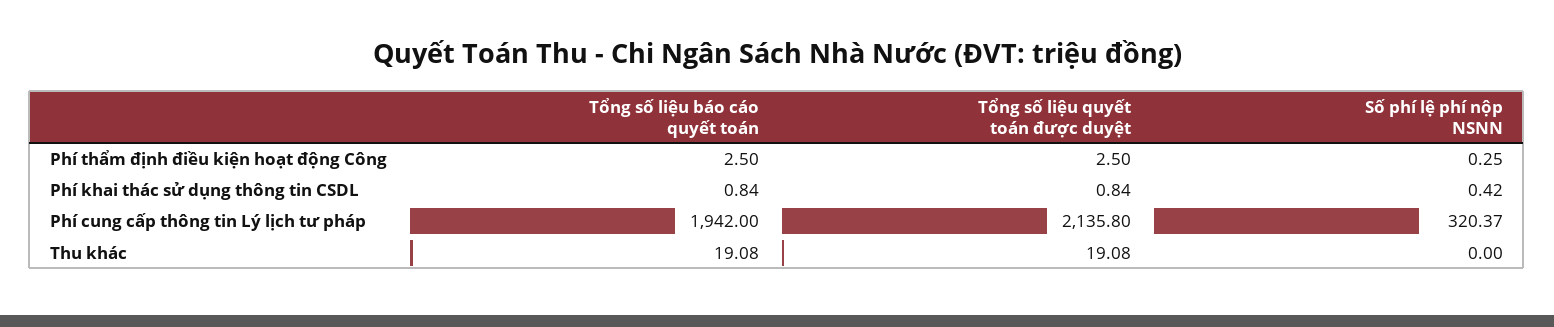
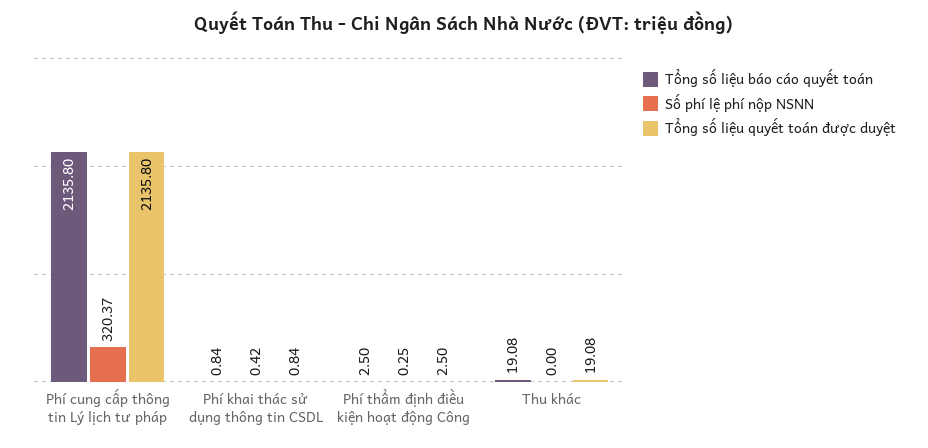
  {
    "Tổng số liệu báo cáo quyết toán": {
      "Phí thẩm định điều kiện hoạt động Công": 2.5,
      "Phí khai thác sử dụng thông tin CSDL": 0.84,
-     "Phí cung cấp thông tin Lý lịch tư pháp": 1942,
+     "Phí cung cấp thông tin Lý lịch tư pháp": 2135.8,
      "Thu khác": 19.08
    },
    "Tổng số liệu quyết toán được duyệt": {
      "Phí thẩm định điều kiện hoạt động Công": 2.5,
      "Phí khai thác sử dụng thông tin CSDL": 0.84,
      "Phí cung cấp thông tin Lý lịch tư pháp": 2135.8,
      "Thu khác": 19.08
    },
    "Số phí lệ phí nộp NSNN": {
      "Phí thẩm định điều kiện hoạt động Công": 0.25,
      "Phí khai thác sử dụng thông tin CSDL": 0.42,
      "Phí cung cấp thông tin Lý lịch tư pháp": 320.37,
      "Thu khác": 0
    }
  }

